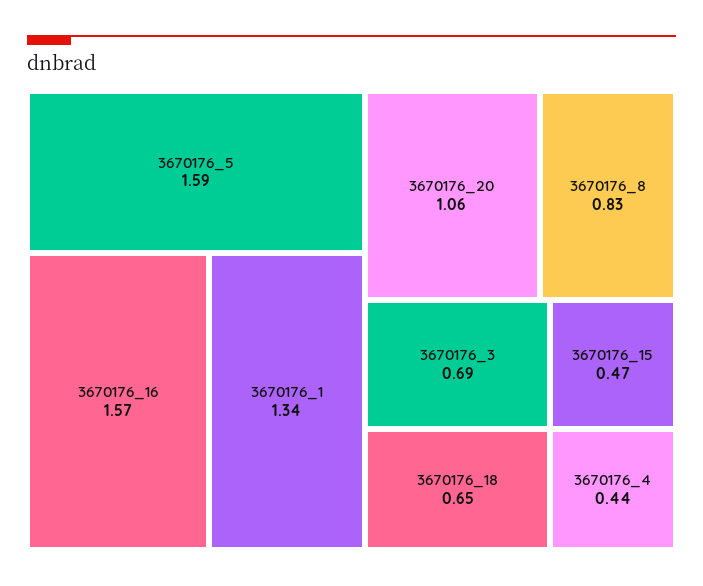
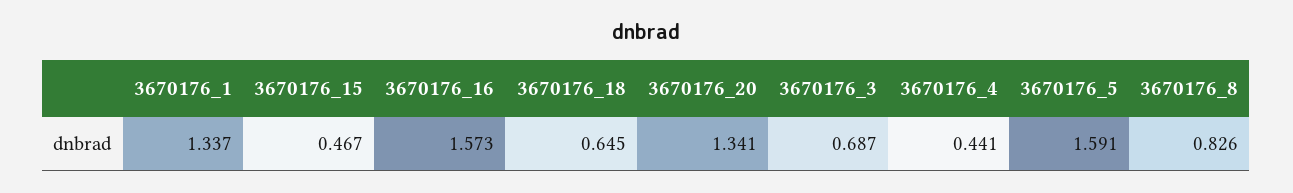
  {
    "3670176_5": 1.591,
    "3670176_16": 1.573,
    "3670176_1": 1.337,
-   "3670176_20": 1.06,
+   "3670176_20": 1.341,
    "3670176_8": 0.826,
    "3670176_3": 0.687,
    "3670176_18": 0.645,
    "3670176_15": 0.467,
    "3670176_4": 0.441
  }

